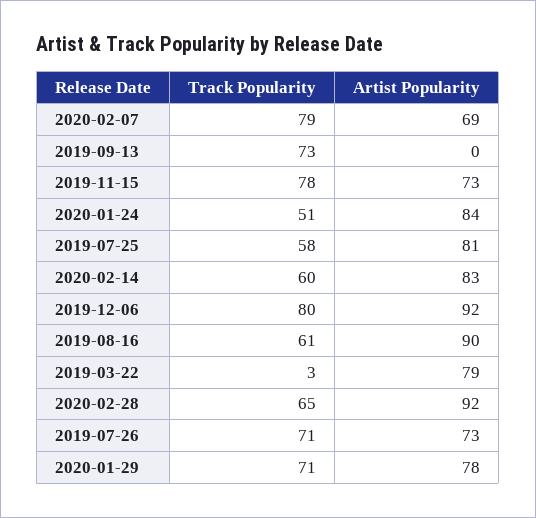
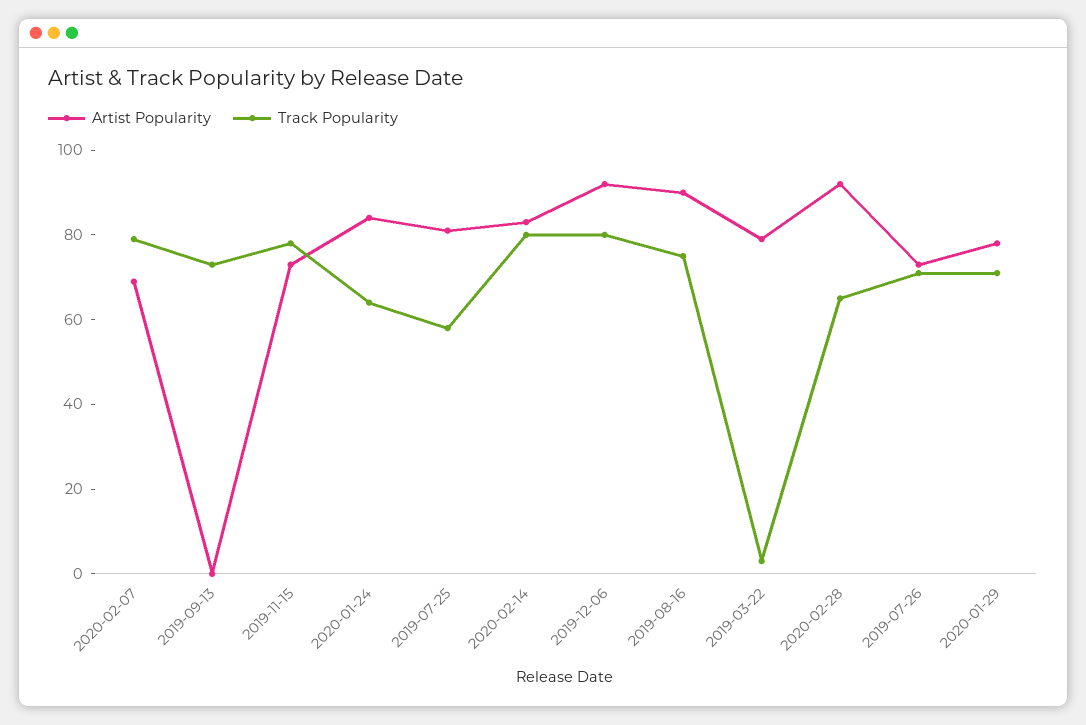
  {
    "Track Popularity": {
      "2020-02-07": 79,
      "2019-09-13": 73,
      "2019-11-15": 78,
-     "2020-01-24": 51,
+     "2020-01-24": 65,
      "2019-07-25": 58,
-     "2020-02-14": 60,
+     "2020-02-14": 80,
      "2019-12-06": 80,
-     "2019-08-16": 61,
+     "2019-08-16": 75,
      "2019-03-22": 3,
      "2020-02-28": 65,
      "2019-07-26": 71,
      "2020-01-29": 71
    },
    "Artist Popularity": {
      "2020-02-07": 69,
      "2019-09-13": 0,
      "2019-11-15": 73,
      "2020-01-24": 84,
      "2019-07-25": 81,
      "2020-02-14": 83,
      "2019-12-06": 92,
      "2019-08-16": 90,
      "2019-03-22": 79,
      "2020-02-28": 92,
      "2019-07-26": 73,
      "2020-01-29": 78
    }
  }

